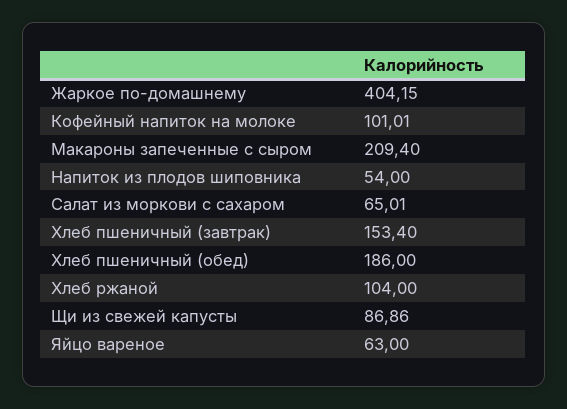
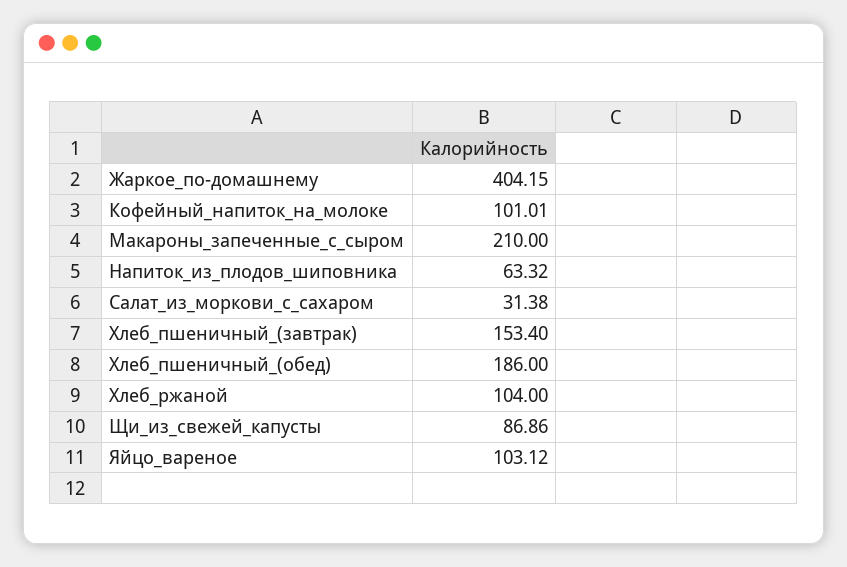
  {
    "Жаркое по-домашнему": 404.15,
    "Кофейный напиток на молоке": 101.01,
-   "Макароны запеченные с сыром": 209.4,
+   "Макароны запеченные с сыром": 210,
-   "Напиток из плодов шиповника": 54,
+   "Напиток из плодов шиповника": 63.32,
-   "Салат из моркови с сахаром": 65.01,
+   "Салат из моркови с сахаром": 31.38,
    "Хлеб пшеничный (завтрак)": 153.4,
    "Хлеб пшеничный (обед)": 186,
    "Хлеб ржаной": 104,
    "Щи из свежей капусты": 86.86,
-   "Яйцо вареное": 63
+   "Яйцо вареное": 103.12
  }

